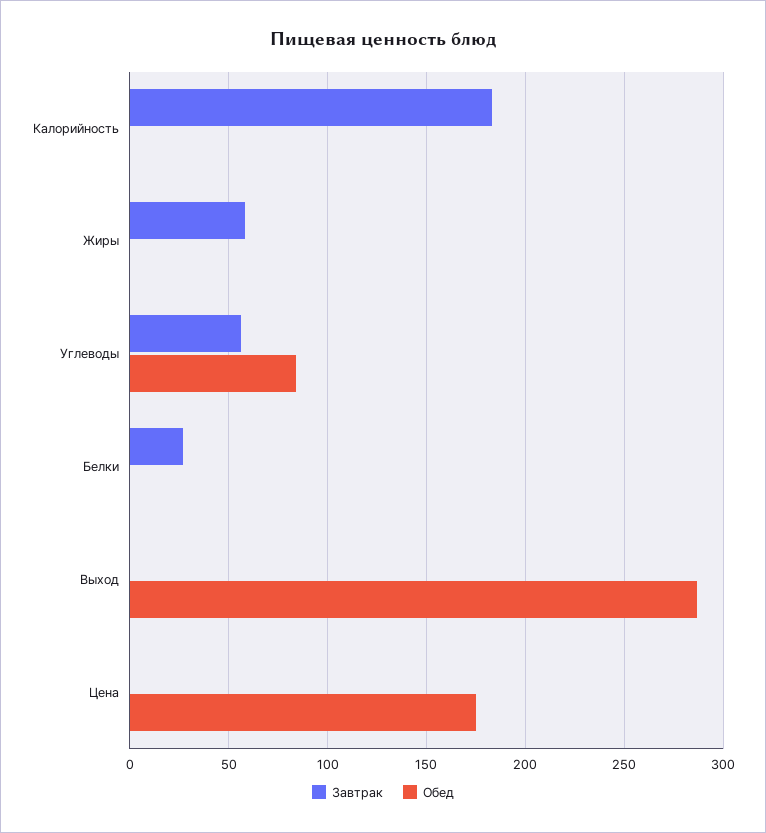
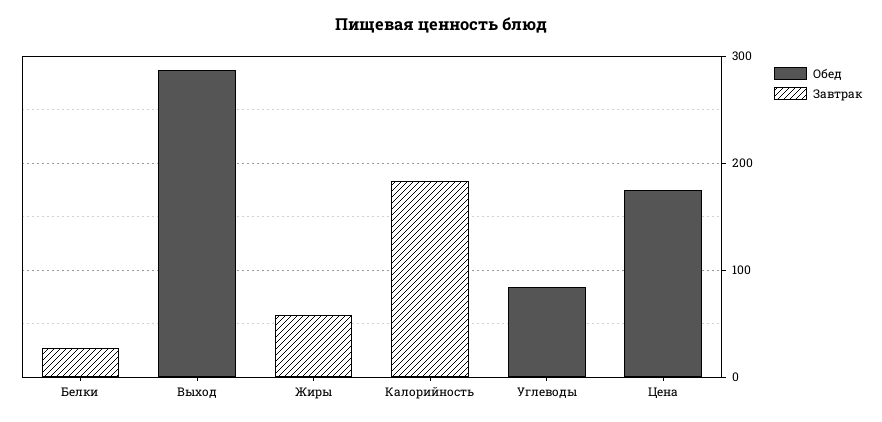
  {
    "Завтрак": {
      "Калорийность": 185,
      "Жиры": 60,
-     "Углеводы": 55,
+     "Углеводы": 0,
      "Белки": 25,
      "Выход": 0,
      "Цена": 0
    },
    "Обед": {
      "Калорийность": 0,
      "Жиры": 0,
      "Углеводы": 85,
      "Белки": 0,
      "Выход": 285,
      "Цена": 175
    }
  }

